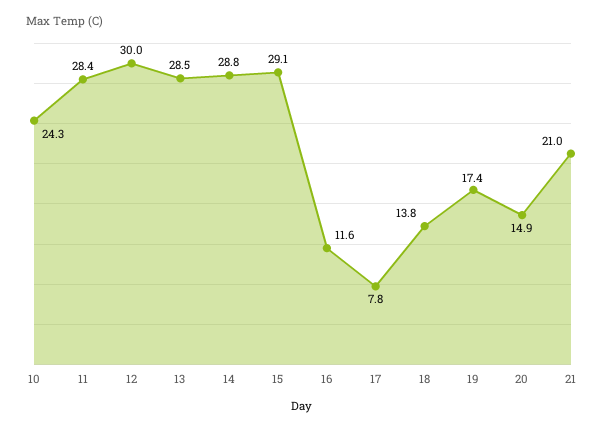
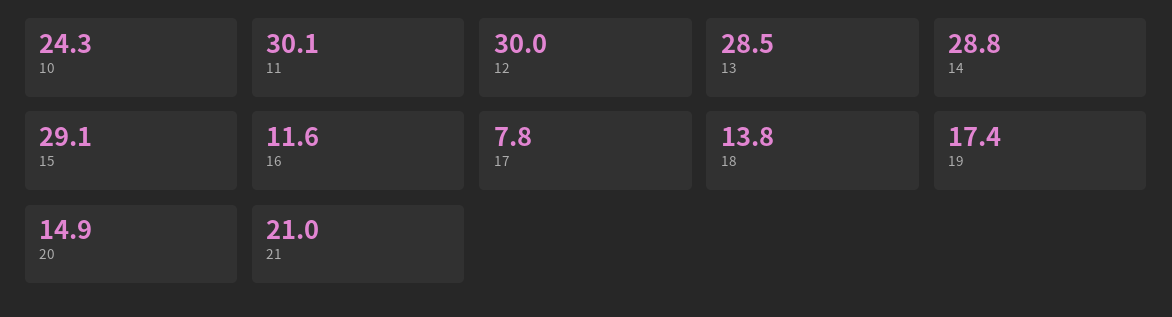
  {
    "10": 24.3,
-   "11": 28.4,
+   "11": 30.1,
    "12": 30,
    "13": 28.5,
    "14": 28.8,
    "15": 29.1,
    "16": 11.6,
    "17": 7.8,
    "18": 13.8,
    "19": 17.4,
    "20": 14.9,
    "21": 21
  }

